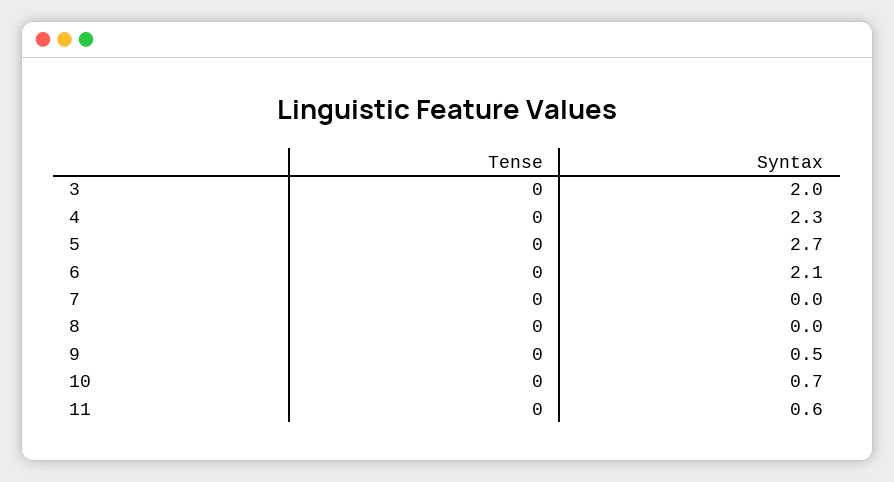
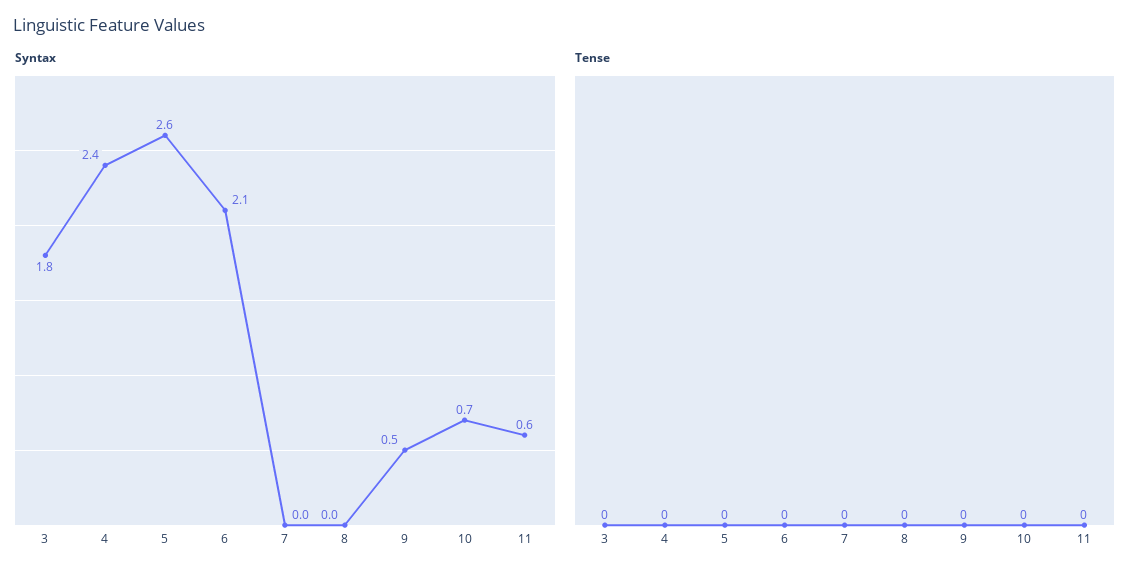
  {
    "Tense": {
      "3": 0,
      "4": 0,
      "5": 0,
      "6": 0,
      "7": 0,
      "8": 0,
      "9": 0,
      "10": 0,
      "11": 0
    },
    "Syntax": {
-     "3": 2,
+     "3": 1.8,
-     "4": 2.3,
+     "4": 2.4,
-     "5": 2.7,
+     "5": 2.6,
      "6": 2.1,
      "7": 0,
      "8": 0,
      "9": 0.5,
      "10": 0.7,
      "11": 0.6
    }
  }

